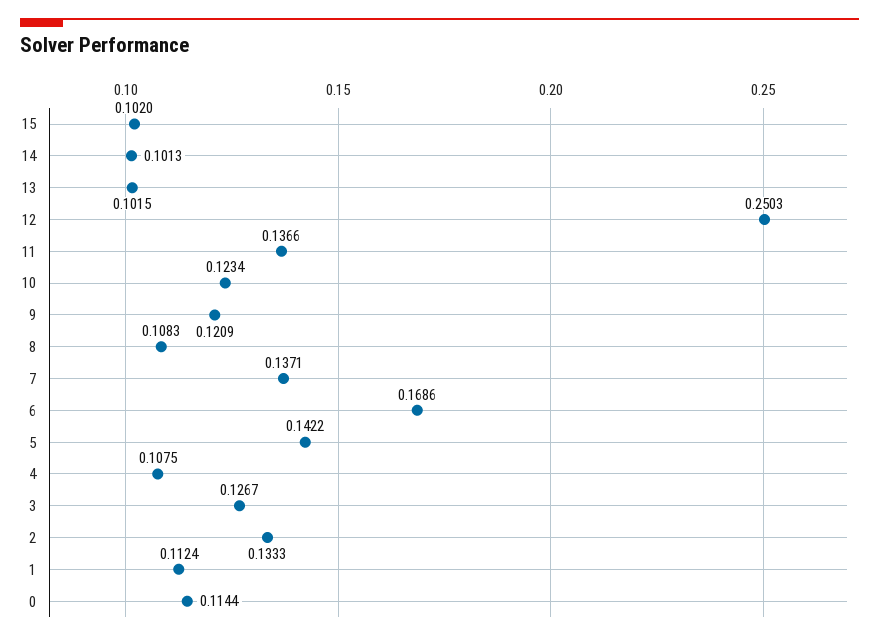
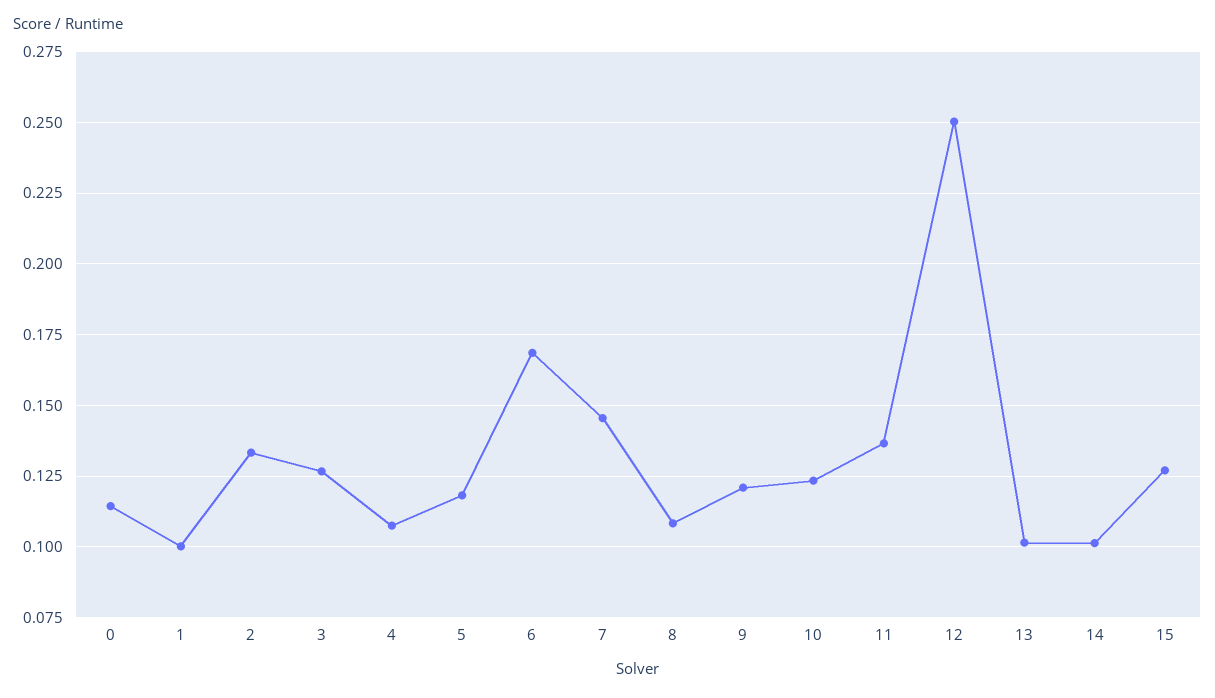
  {
-   "15": 0.102,
+   "15": 0.1275,
    "14": 0.1013,
    "13": 0.1015,
    "12": 0.2503,
    "11": 0.1366,
    "10": 0.1234,
    "9": 0.1209,
    "8": 0.1083,
-   "7": 0.1371,
+   "7": 0.145,
    "6": 0.1686,
-   "5": 0.1422,
+   "5": 0.1175,
    "4": 0.1075,
    "3": 0.1267,
    "2": 0.1333,
-   "1": 0.1124,
+   "1": 0.1,
    "0": 0.1144
  }

